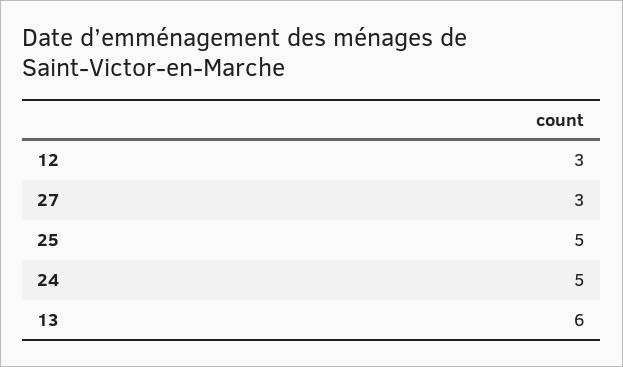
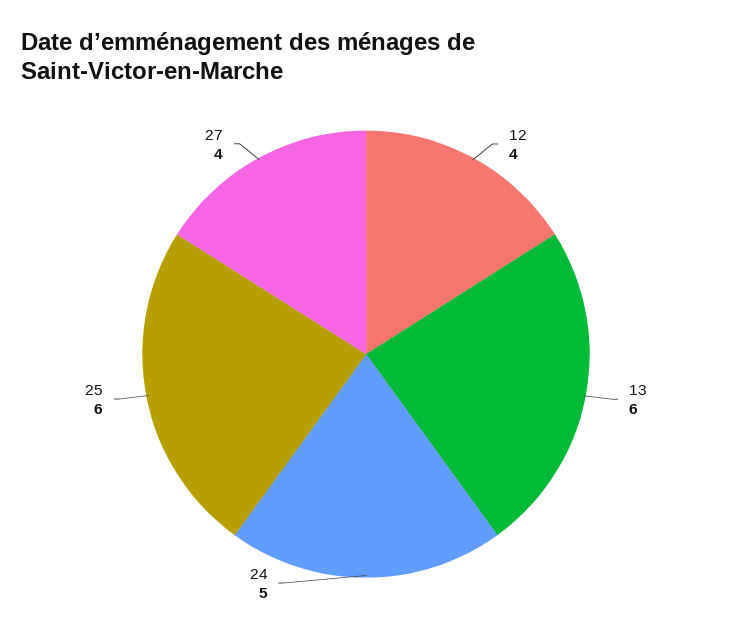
  {
-   "12": 3,
+   "12": 4,
-   "27": 3,
+   "27": 4,
-   "25": 5,
+   "25": 6,
    "24": 5,
    "13": 6
  }

